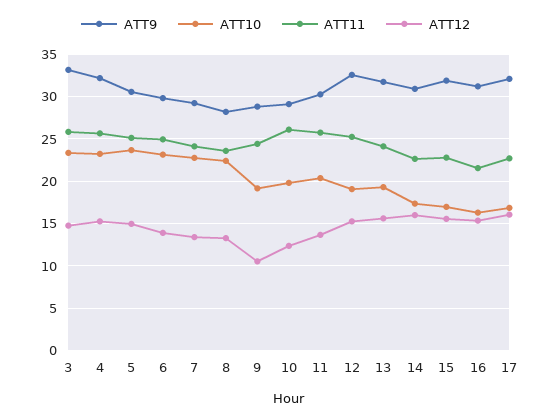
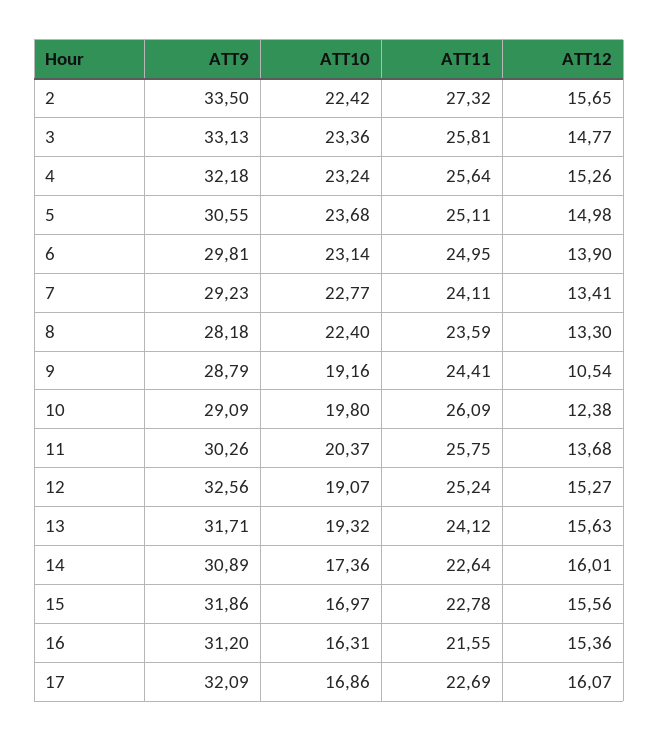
  {
    "ATT9": {
      "3": 33.13,
      "4": 32.18,
      "5": 30.55,
      "6": 29.81,
      "7": 29.23,
      "8": 28.18,
      "9": 28.79,
      "10": 29.09,
      "11": 30.26,
      "12": 32.56,
      "13": 31.71,
      "14": 30.89,
      "15": 31.86,
      "16": 31.2,
-     "17": 32.09
+     "17": 32.09,
+     "2": 33.5
    },
    "ATT10": {
      "3": 23.36,
      "4": 23.24,
      "5": 23.68,
      "6": 23.14,
      "7": 22.77,
      "8": 22.4,
      "9": 19.16,
      "10": 19.8,
      "11": 20.37,
      "12": 19.07,
      "13": 19.32,
      "14": 17.36,
      "15": 16.97,
      "16": 16.31,
-     "17": 16.86
+     "17": 16.86,
+     "2": 22.42
    },
    "ATT11": {
      "3": 25.81,
      "4": 25.64,
      "5": 25.11,
      "6": 24.95,
      "7": 24.11,
      "8": 23.59,
      "9": 24.41,
      "10": 26.09,
      "11": 25.75,
      "12": 25.24,
      "13": 24.12,
      "14": 22.64,
      "15": 22.78,
      "16": 21.55,
-     "17": 22.69
+     "17": 22.69,
+     "2": 27.32
    },
    "ATT12": {
      "3": 14.77,
      "4": 15.26,
      "5": 14.98,
      "6": 13.9,
      "7": 13.41,
      "8": 13.3,
      "9": 10.54,
      "10": 12.38,
      "11": 13.68,
      "12": 15.27,
      "13": 15.63,
      "14": 16.01,
      "15": 15.56,
      "16": 15.36,
-     "17": 16.07
+     "17": 16.07,
+     "2": 15.65
    }
  }

